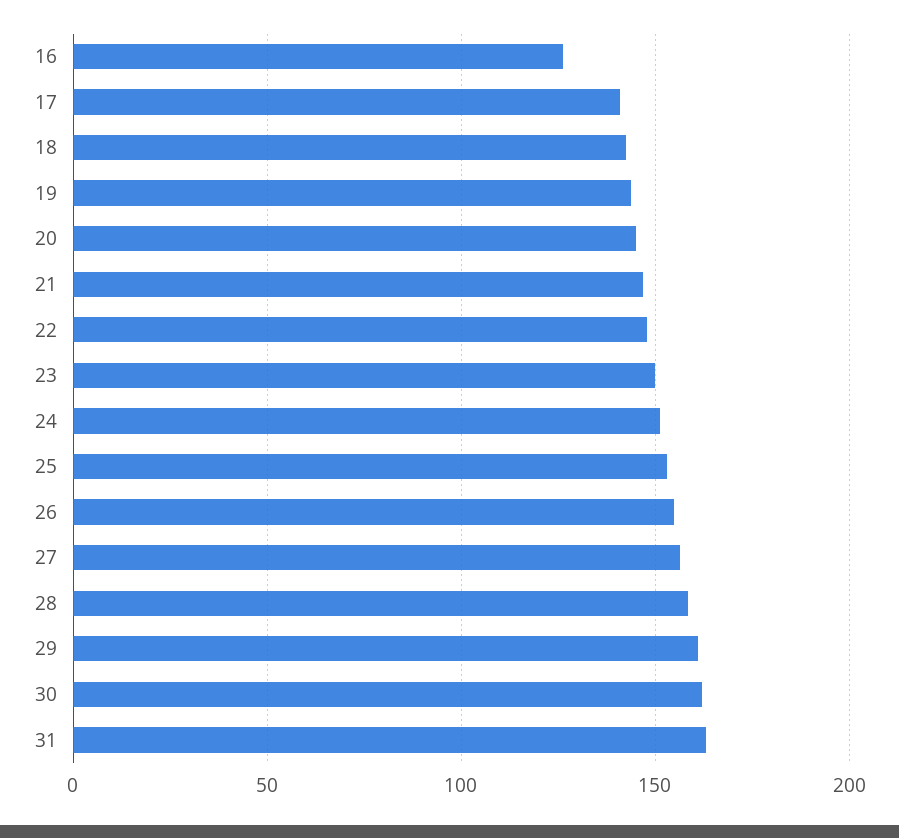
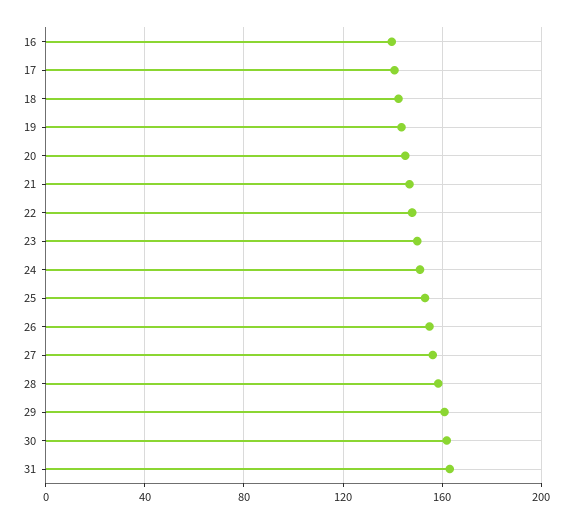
  {
-   "16": 125,
+   "16": 140,
    "17": 140,
    "18": 140,
    "19": 145,
    "20": 145,
    "21": 145,
    "22": 150,
    "23": 150,
    "24": 150,
    "25": 155,
    "26": 155,
    "27": 155,
    "28": 160,
    "29": 160,
    "30": 160,
    "31": 165
  }

